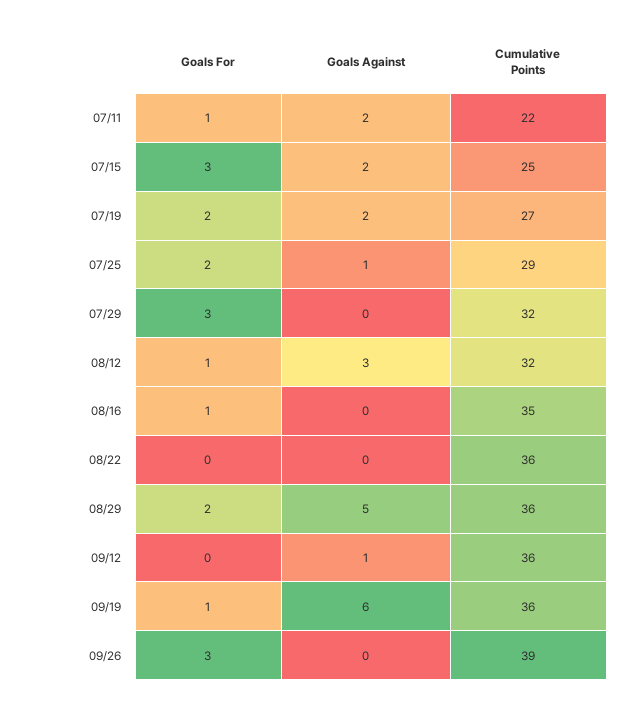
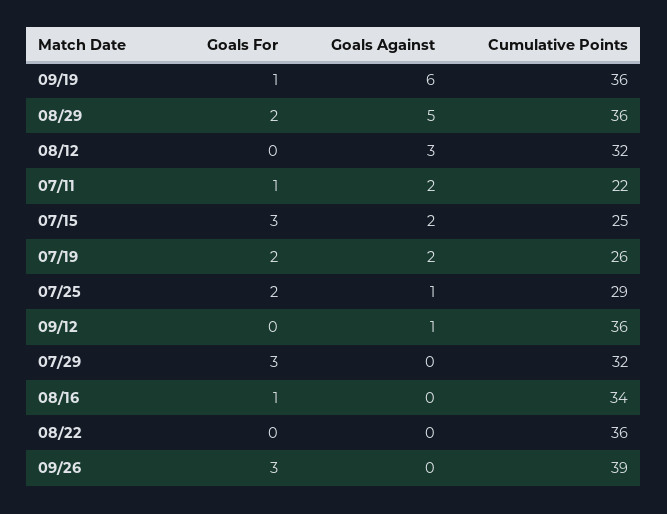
  {
    "Goals For": {
      "07/11": 1,
      "07/15": 3,
      "07/19": 2,
      "07/25": 2,
      "07/29": 3,
-     "08/12": 1,
+     "08/12": 0,
      "08/16": 1,
      "08/22": 0,
      "08/29": 2,
      "09/12": 0,
      "09/19": 1,
      "09/26": 3
    },
    "Goals Against": {
      "07/11": 2,
      "07/15": 2,
      "07/19": 2,
      "07/25": 1,
      "07/29": 0,
      "08/12": 3,
      "08/16": 0,
      "08/22": 0,
      "08/29": 5,
      "09/12": 1,
      "09/19": 6,
      "09/26": 0
    },
    "Cumulative Points": {
      "07/11": 22,
      "07/15": 25,
-     "07/19": 27,
+     "07/19": 26,
      "07/25": 29,
      "07/29": 32,
      "08/12": 32,
-     "08/16": 35,
+     "08/16": 34,
      "08/22": 36,
      "08/29": 36,
      "09/12": 36,
      "09/19": 36,
      "09/26": 39
    }
  }

